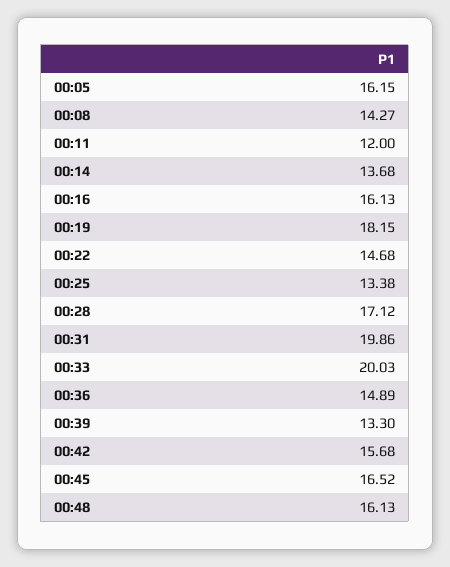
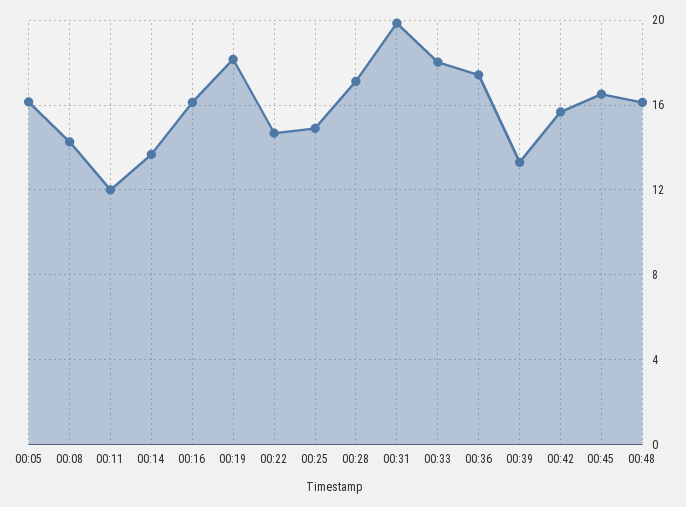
  {
    "00:05": 16.15,
    "00:08": 14.27,
    "00:11": 12,
    "00:14": 13.68,
    "00:16": 16.13,
    "00:19": 18.15,
    "00:22": 14.68,
-   "00:25": 13.38,
+   "00:25": 15,
    "00:28": 17.12,
    "00:31": 19.86,
-   "00:33": 20.03,
+   "00:33": 18,
-   "00:36": 14.89,
+   "00:36": 17.5,
    "00:39": 13.3,
    "00:42": 15.68,
    "00:45": 16.52,
    "00:48": 16.13
  }

